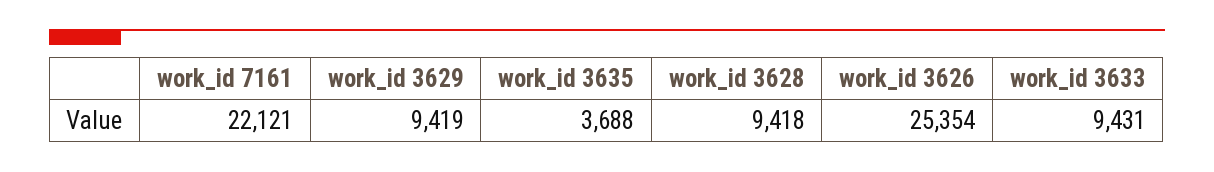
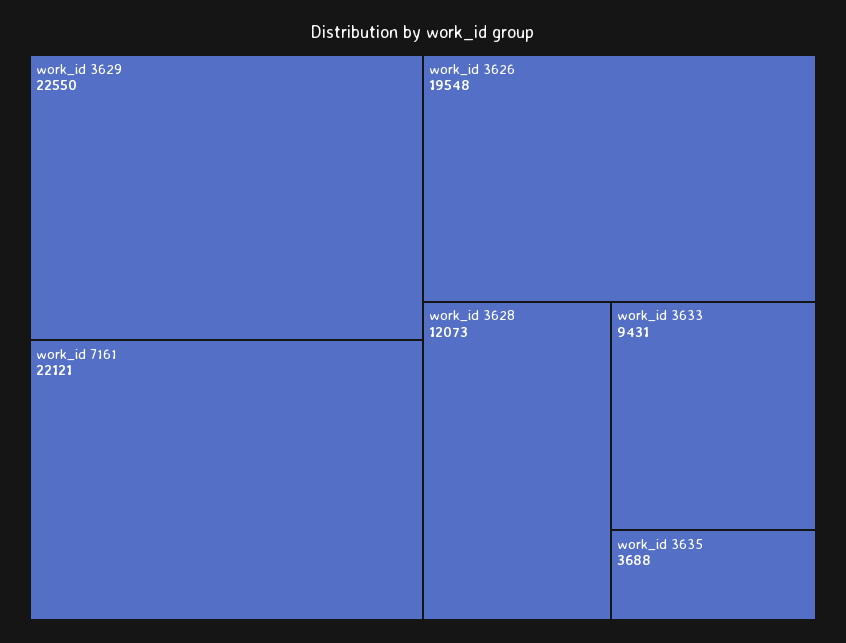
  {
    "work_id 7161": 22121,
-   "work_id 3629": 9419,
+   "work_id 3629": 22550,
    "work_id 3635": 3688,
-   "work_id 3628": 9418,
+   "work_id 3628": 12073,
-   "work_id 3626": 25354,
+   "work_id 3626": 19548,
    "work_id 3633": 9431
  }

